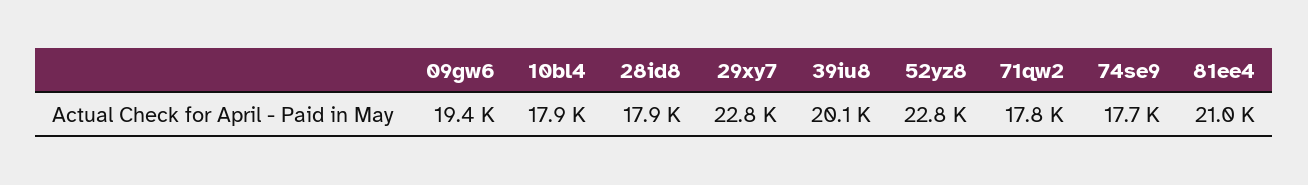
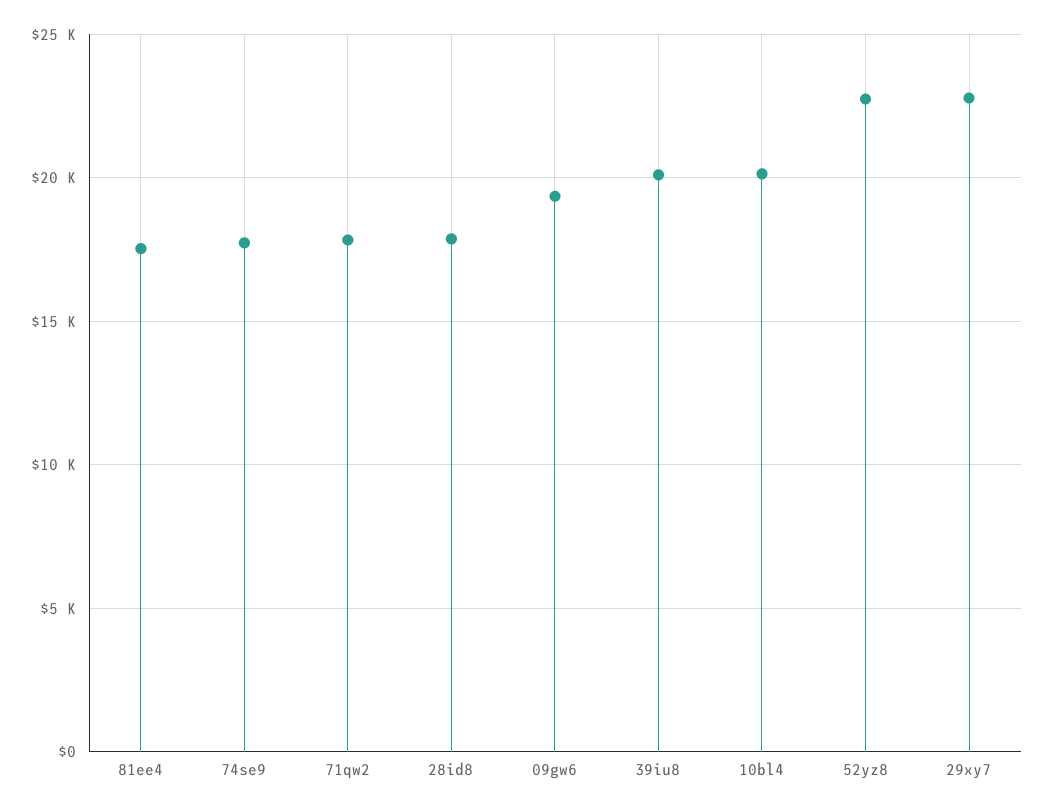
  {
    "09gw6": 19400,
-   "10bl4": 17900,
+   "10bl4": 20000,
    "28id8": 17900,
    "29xy7": 22800,
    "39iu8": 20100,
    "52yz8": 22800,
    "71qw2": 17800,
    "74se9": 17700,
-   "81ee4": 21000
+   "81ee4": 17500
  }

